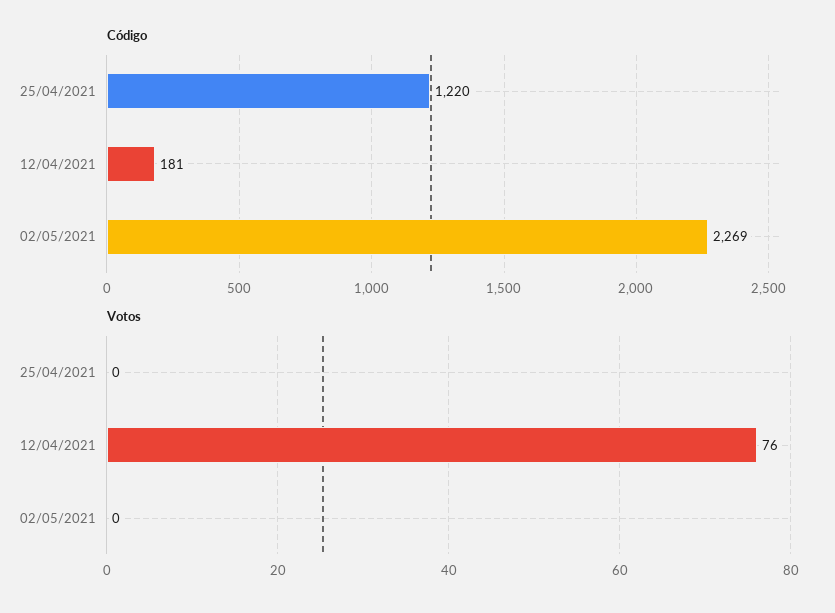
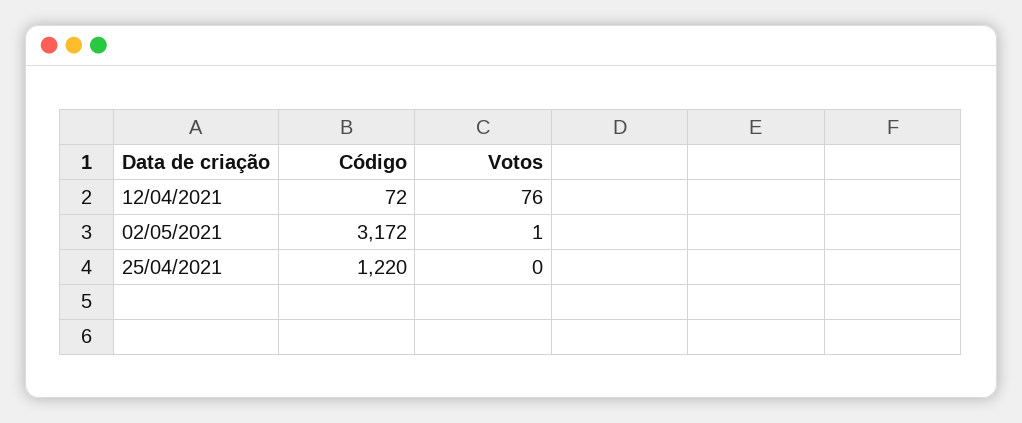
  {
    "Código": {
      "25/04/2021": 1220,
-     "12/04/2021": 181,
+     "12/04/2021": 72,
-     "02/05/2021": 2269
+     "02/05/2021": 3172
    },
    "Votos": {
      "25/04/2021": 0,
      "12/04/2021": 76,
-     "02/05/2021": 0
+     "02/05/2021": 1
    }
  }

